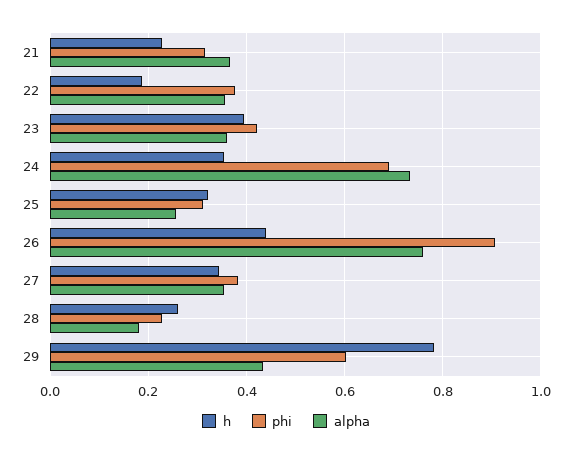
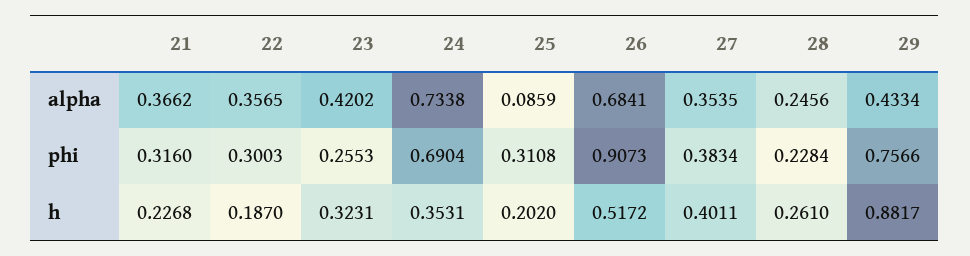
  {
    "h": {
      "21": 0.2268,
      "22": 0.187,
-     "23": 0.4,
+     "23": 0.3231,
      "24": 0.3531,
-     "25": 0.32,
+     "25": 0.202,
-     "26": 0.44,
+     "26": 0.5172,
-     "27": 0.34,
+     "27": 0.4011,
      "28": 0.261,
-     "29": 0.78
+     "29": 0.8817
    },
    "phi": {
      "21": 0.316,
-     "22": 0.38,
+     "22": 0.3003,
-     "23": 0.42,
+     "23": 0.2553,
      "24": 0.6904,
      "25": 0.3108,
      "26": 0.9073,
      "27": 0.3834,
      "28": 0.2284,
-     "29": 0.6
+     "29": 0.7566
    },
    "alpha": {
      "21": 0.3662,
      "22": 0.3565,
-     "23": 0.36,
+     "23": 0.4202,
      "24": 0.7338,
-     "25": 0.26,
+     "25": 0.0859,
-     "26": 0.76,
+     "26": 0.6841,
      "27": 0.3535,
-     "28": 0.18,
+     "28": 0.2456,
      "29": 0.4334
    }
  }

